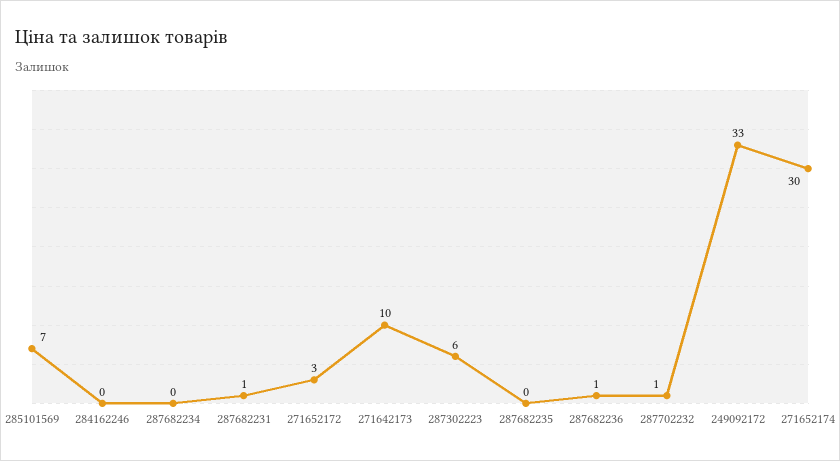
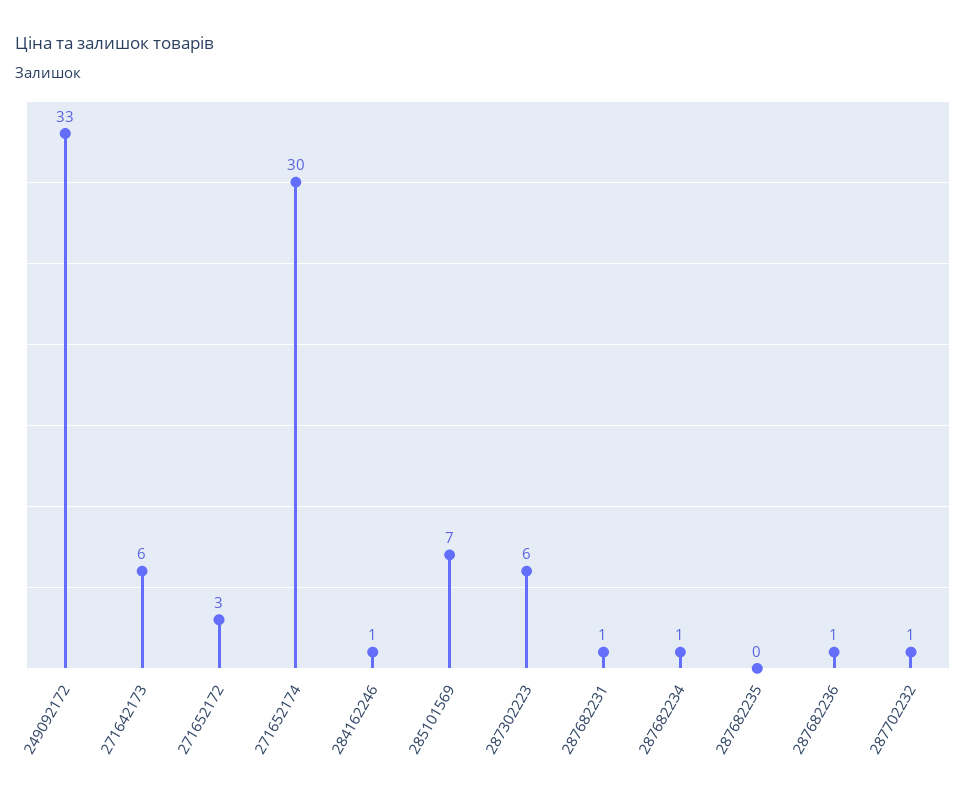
  {
    "285101569": 7,
-   "284162246": 0,
+   "284162246": 1,
-   "287682234": 0,
+   "287682234": 1,
    "287682231": 1,
    "271652172": 3,
-   "271642173": 10,
+   "271642173": 6,
    "287302223": 6,
    "287682235": 0,
    "287682236": 1,
    "287702232": 1,
    "249092172": 33,
    "271652174": 30
  }

